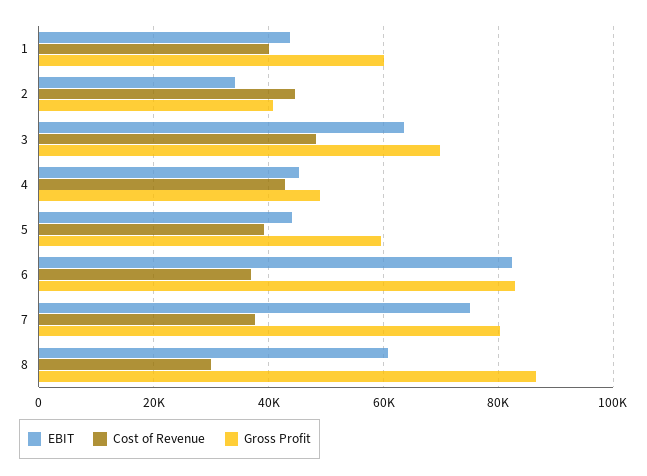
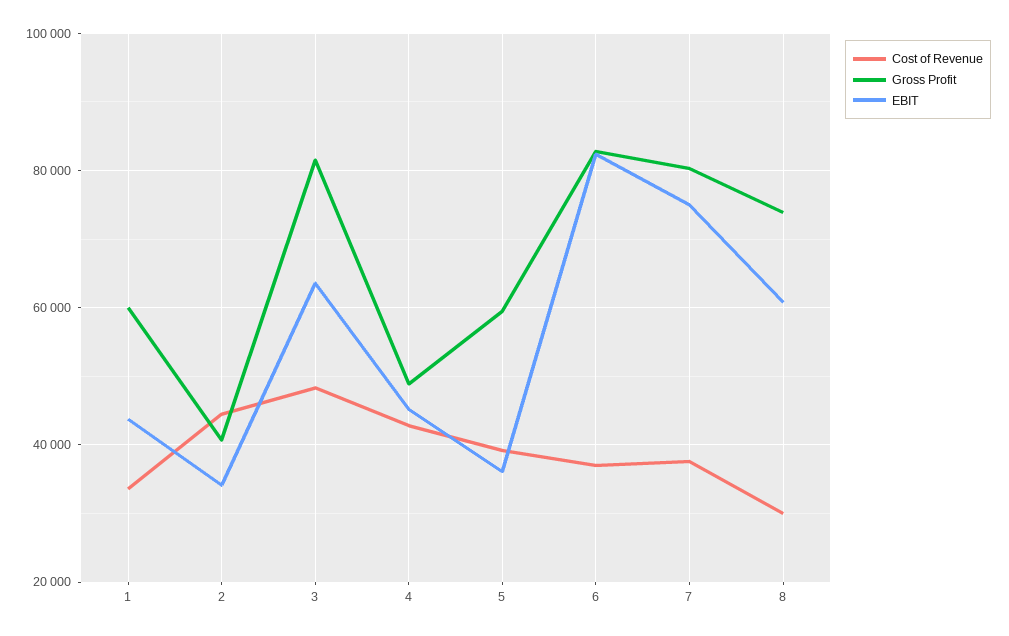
  {
    "EBIT": {
      "1": 44000,
      "2": 34000,
      "3": 64000,
      "4": 46000,
-     "5": 44000,
+     "5": 36000,
      "6": 82000,
      "7": 76000,
      "8": 60000
    },
    "Cost of Revenue": {
-     "1": 40000,
+     "1": 34000,
      "2": 44000,
      "3": 48000,
      "4": 42000,
      "5": 40000,
      "6": 38000,
      "7": 38000,
      "8": 30000
    },
    "Gross Profit": {
      "1": 60000,
      "2": 40000,
-     "3": 70000,
+     "3": 82000,
      "4": 48000,
      "5": 60000,
      "6": 82000,
      "7": 80000,
-     "8": 86000
+     "8": 74000
    }
  }

